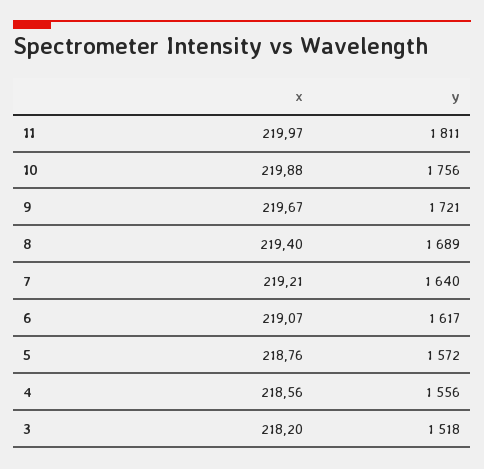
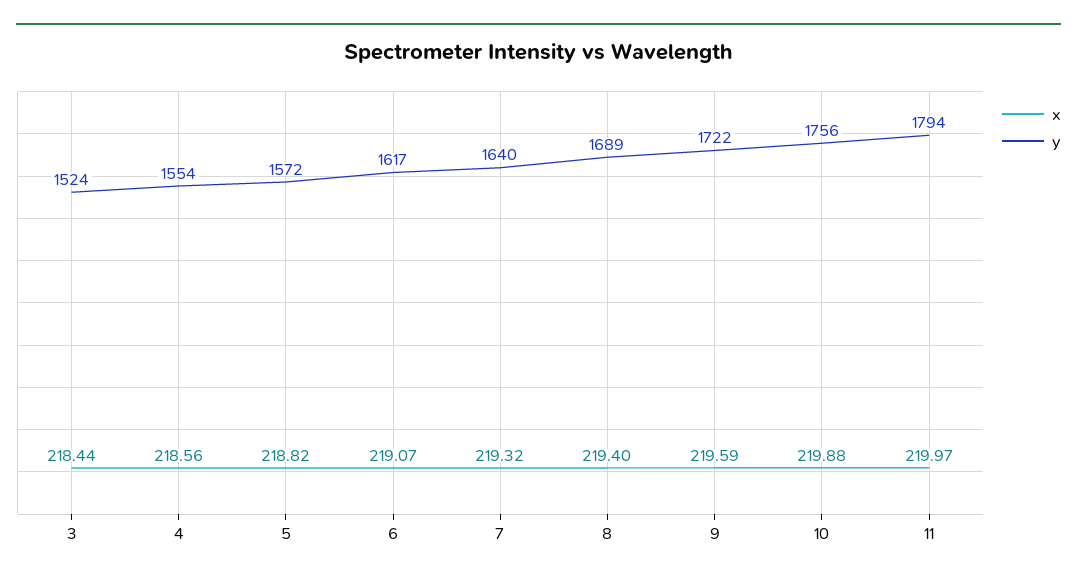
  {
    "x": {
      "11": 219.97,
      "10": 219.88,
-     "9": 219.67,
+     "9": 219.59,
      "8": 219.4,
-     "7": 219.21,
+     "7": 219.32,
      "6": 219.07,
-     "5": 218.76,
+     "5": 218.82,
      "4": 218.56,
-     "3": 218.2
+     "3": 218.44
    },
    "y": {
-     "11": 1811,
+     "11": 1794,
      "10": 1756,
-     "9": 1721,
+     "9": 1722,
      "8": 1689,
      "7": 1640,
      "6": 1617,
      "5": 1572,
-     "4": 1556,
+     "4": 1554,
-     "3": 1518
+     "3": 1524
    }
  }

